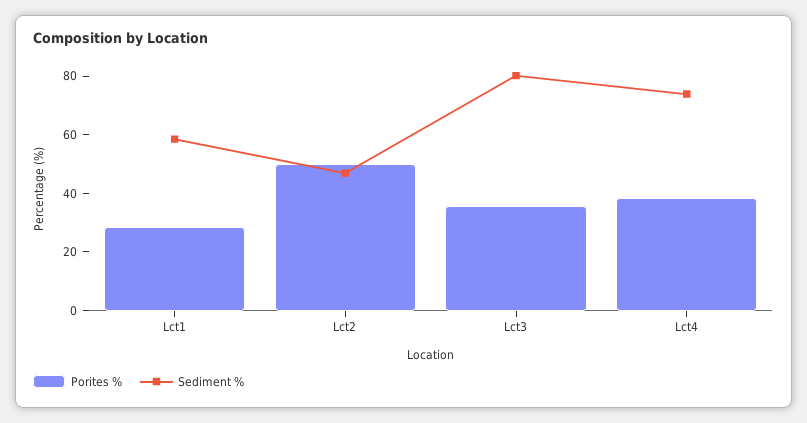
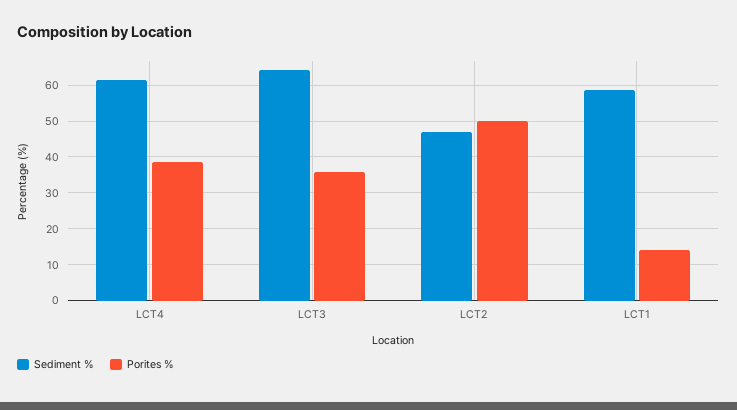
  {
    "Porites %": {
-     "Lct1": 30,
+     "Lct1": 14,
      "Lct2": 50,
      "Lct3": 36,
      "Lct4": 38
    },
    "Sediment %": {
      "Lct1": 58,
      "Lct2": 46,
-     "Lct3": 80,
+     "Lct3": 64,
-     "Lct4": 75
+     "Lct4": 62
    }
  }

